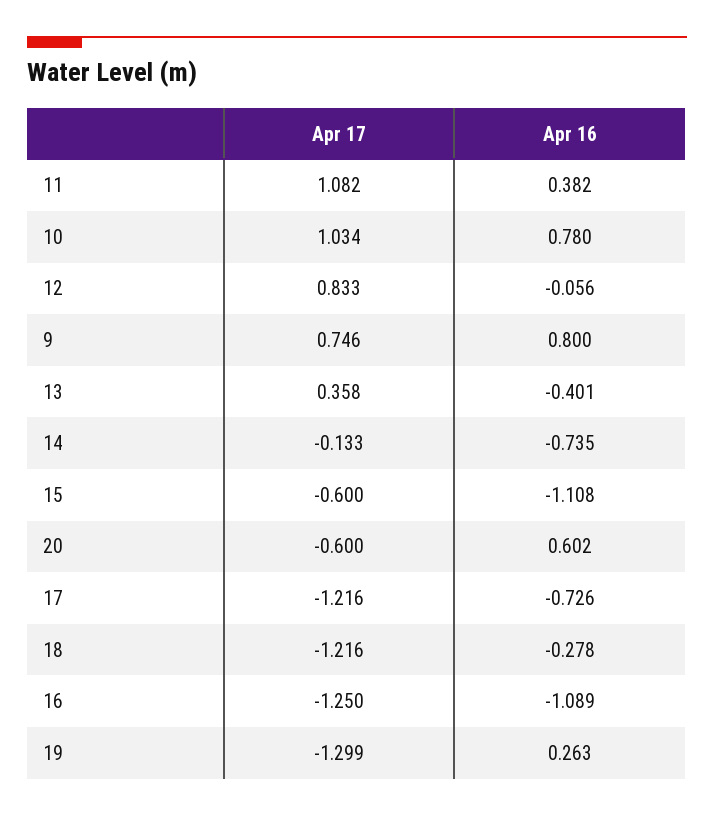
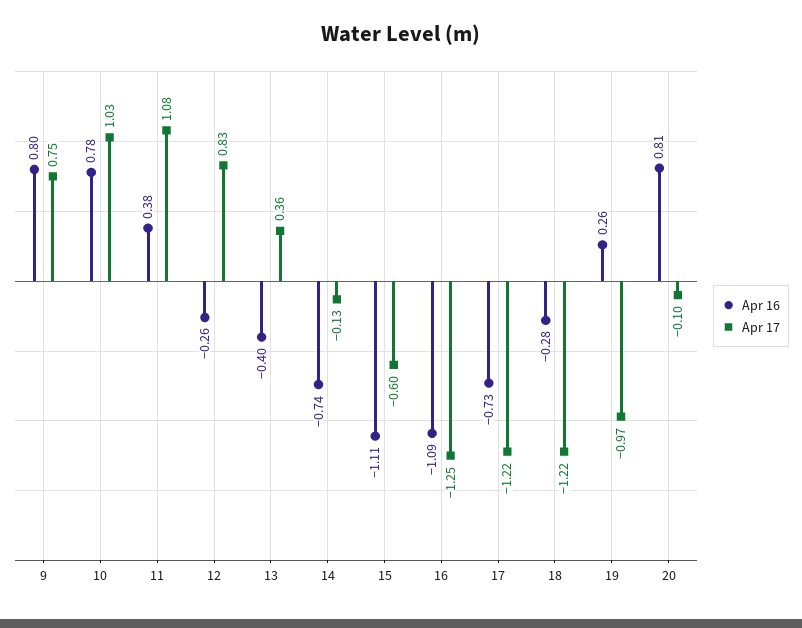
  {
    "Apr 17": {
      "11": 1.082,
      "10": 1.034,
      "12": 0.833,
      "9": 0.746,
      "13": 0.358,
      "14": -0.133,
      "15": -0.6,
-     "20": -0.6,
+     "20": -0.1,
      "17": -1.216,
      "18": -1.216,
      "16": -1.25,
-     "19": -1.299
+     "19": -0.97
    },
    "Apr 16": {
      "11": 0.382,
      "10": 0.78,
-     "12": -0.056,
+     "12": -0.26,
      "9": 0.8,
      "13": -0.401,
      "14": -0.735,
      "15": -1.108,
-     "20": 0.602,
+     "20": 0.81,
      "17": -0.726,
      "18": -0.278,
      "16": -1.089,
      "19": 0.263
    }
  }

